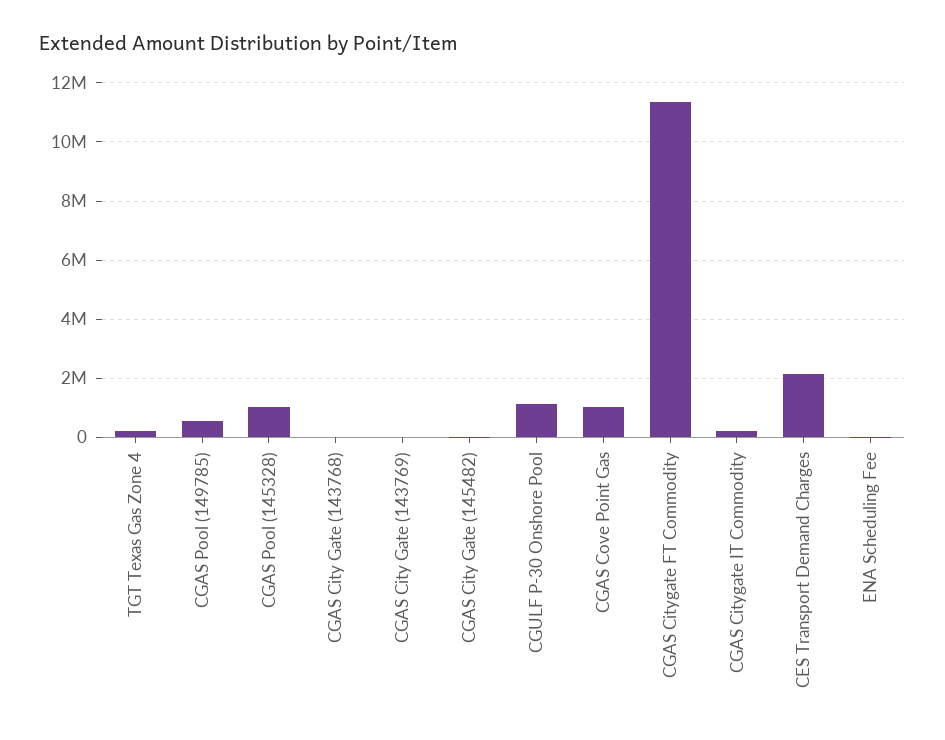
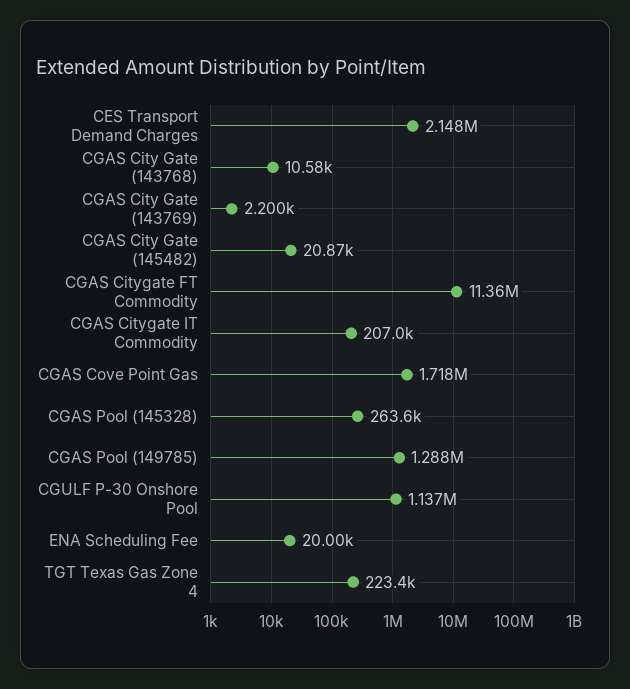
  {
    "TGT Texas Gas Zone 4": 223400,
-   "CGAS Pool (149785)": 500000,
+   "CGAS Pool (149785)": 1288000,
-   "CGAS Pool (145328)": 1000000,
+   "CGAS Pool (145328)": 263600,
    "CGAS City Gate (143768)": 10580,
    "CGAS City Gate (143769)": 2200,
    "CGAS City Gate (145482)": 20870,
    "CGULF P-30 Onshore Pool": 1137000,
-   "CGAS Cove Point Gas": 1000000,
+   "CGAS Cove Point Gas": 1718000,
    "CGAS Citygate FT Commodity": 11360000,
    "CGAS Citygate IT Commodity": 207000,
    "CES Transport Demand Charges": 2148000,
    "ENA Scheduling Fee": 20000
  }

